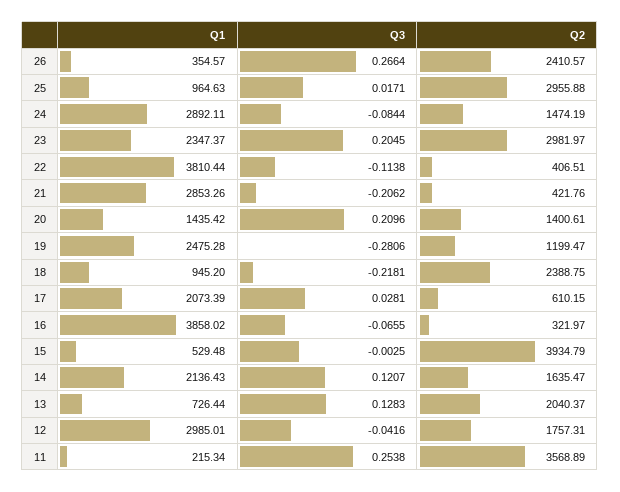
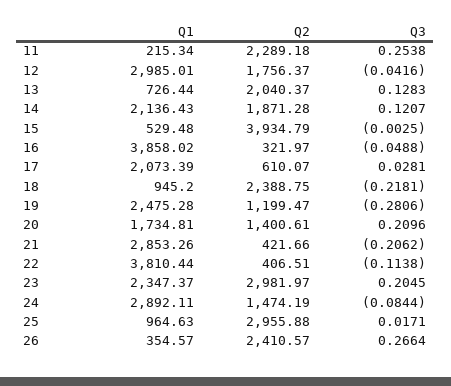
  {
    "Q1": {
      "26": 354.57,
      "25": 964.63,
      "24": 2892.11,
      "23": 2347.37,
      "22": 3810.44,
      "21": 2853.26,
-     "20": 1435.42,
+     "20": 1734.81,
      "19": 2475.28,
      "18": 945.2,
      "17": 2073.39,
      "16": 3858.02,
      "15": 529.48,
      "14": 2136.43,
      "13": 726.44,
      "12": 2985.01,
      "11": 215.34
    },
    "Q3": {
      "26": 0.2664,
      "25": 0.0171,
      "24": -0.0844,
      "23": 0.2045,
      "22": -0.1138,
      "21": -0.2062,
      "20": 0.2096,
      "19": -0.2806,
      "18": -0.2181,
      "17": 0.0281,
-     "16": -0.0655,
+     "16": -0.0488,
      "15": -0.0025,
      "14": 0.1207,
      "13": 0.1283,
      "12": -0.0416,
      "11": 0.2538
    },
    "Q2": {
      "26": 2410.57,
      "25": 2955.88,
      "24": 1474.19,
      "23": 2981.97,
      "22": 406.51,
-     "21": 421.76,
+     "21": 421.66,
      "20": 1400.61,
      "19": 1199.47,
      "18": 2388.75,
-     "17": 610.15,
+     "17": 610.07,
      "16": 321.97,
      "15": 3934.79,
-     "14": 1635.47,
+     "14": 1871.28,
      "13": 2040.37,
-     "12": 1757.31,
+     "12": 1756.37,
-     "11": 3568.89
+     "11": 2289.18
    }
  }

